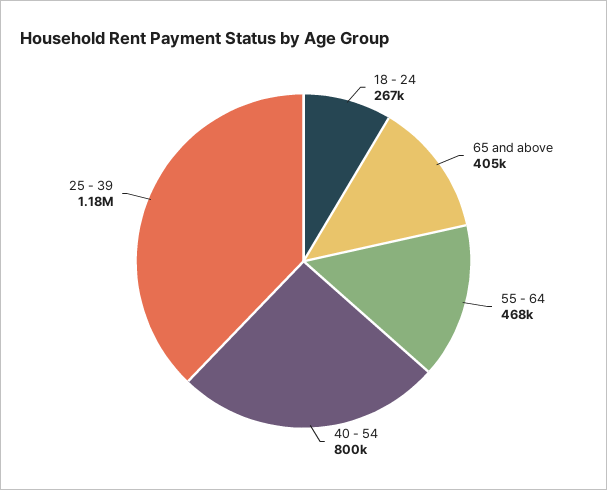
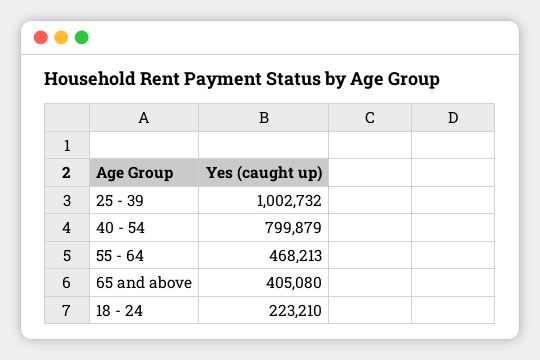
  {
-   "18 - 24": 267000,
+   "18 - 24": 223210,
    "65 and above": 405080,
    "55 - 64": 468213,
    "40 - 54": 799879,
-   "25 - 39": 1180000
+   "25 - 39": 1002732
  }

